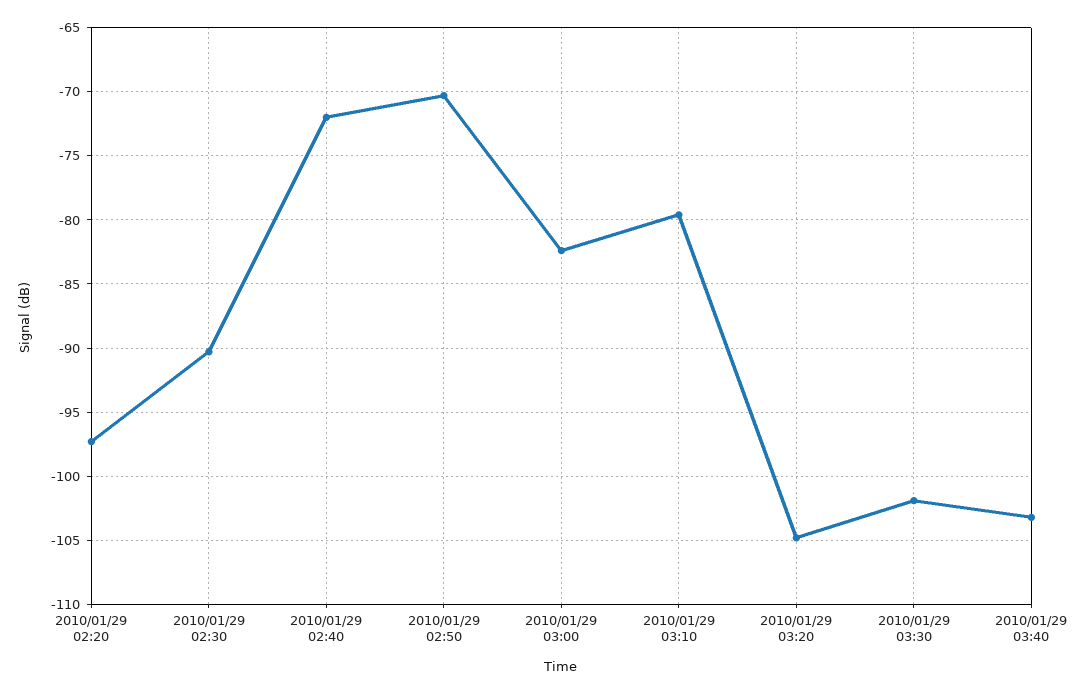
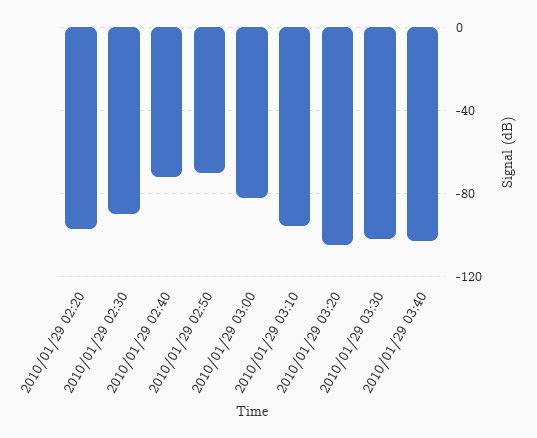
  {
    "2010/01/29 02:20": -97.5,
    "2010/01/29 02:30": -90.5,
    "2010/01/29 02:40": -72,
    "2010/01/29 02:50": -70.5,
    "2010/01/29 03:00": -82.5,
-   "2010/01/29 03:10": -79.5,
+   "2010/01/29 03:10": -95,
    "2010/01/29 03:20": -105,
    "2010/01/29 03:30": -102,
    "2010/01/29 03:40": -103
  }

